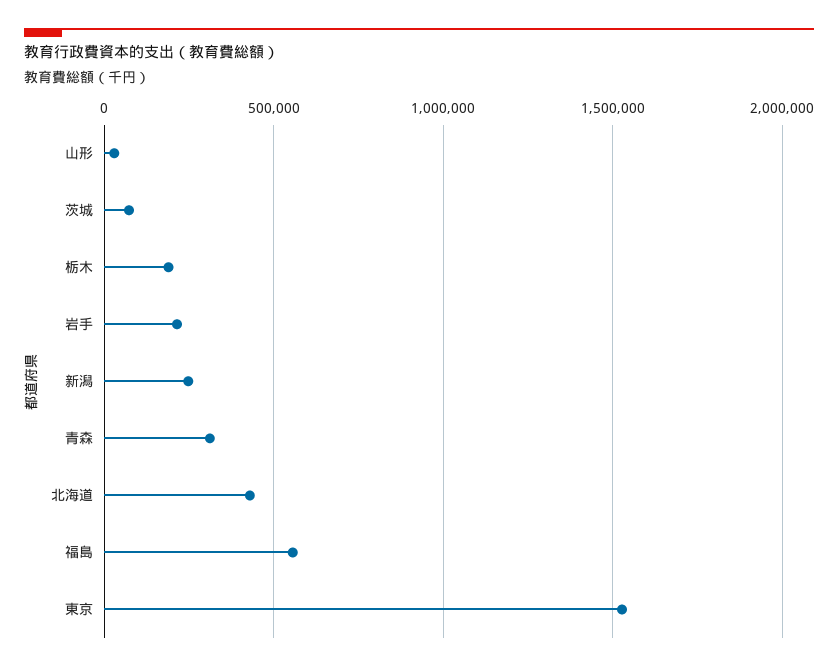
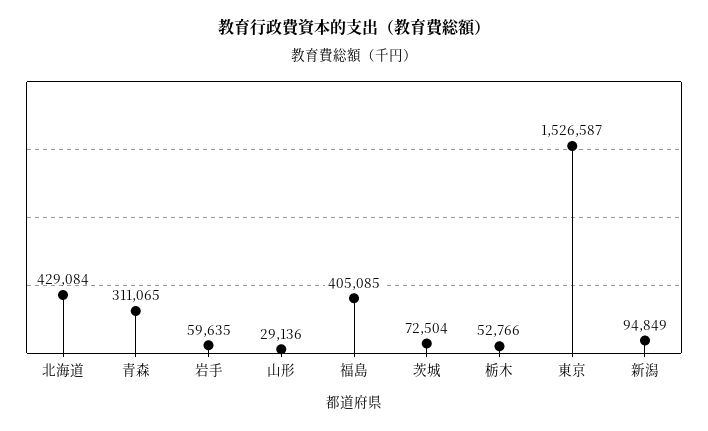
  {
    "山形": 29136,
    "茨城": 72504,
-   "栃木": 200000,
+   "栃木": 52766,
-   "岩手": 200000,
+   "岩手": 59635,
-   "新潟": 250000,
+   "新潟": 94849,
    "青森": 311065,
    "北海道": 429084,
-   "福島": 550000,
+   "福島": 405085,
    "東京": 1526587
  }

